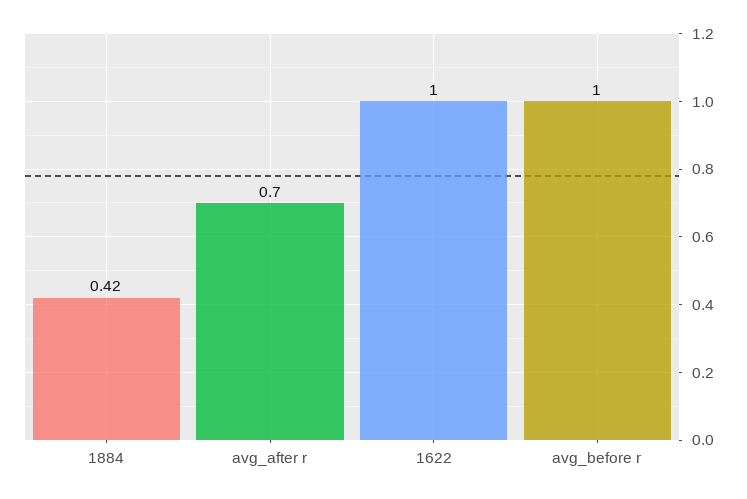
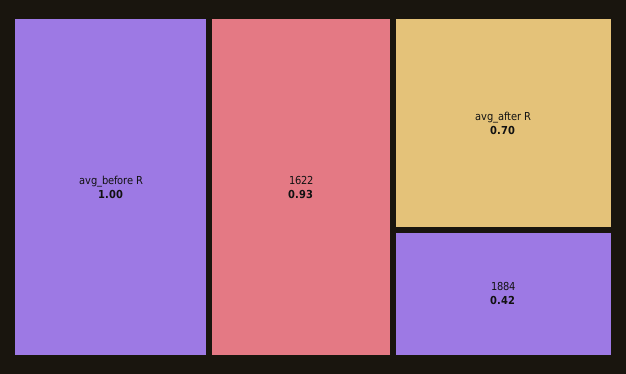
  {
    "1884": 0.42,
    "avg_after r": 0.7,
-   "1622": 1,
+   "1622": 0.93,
    "avg_before r": 1
  }

